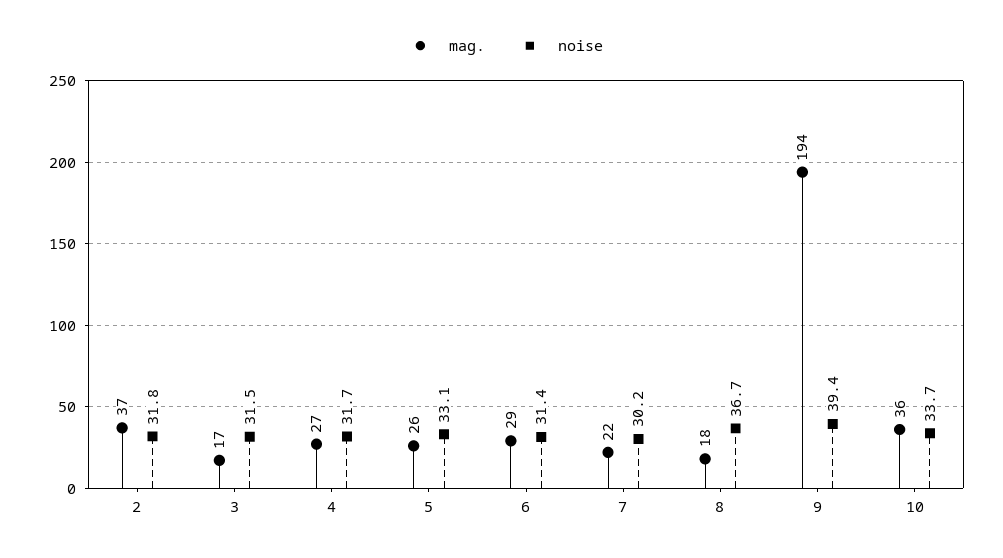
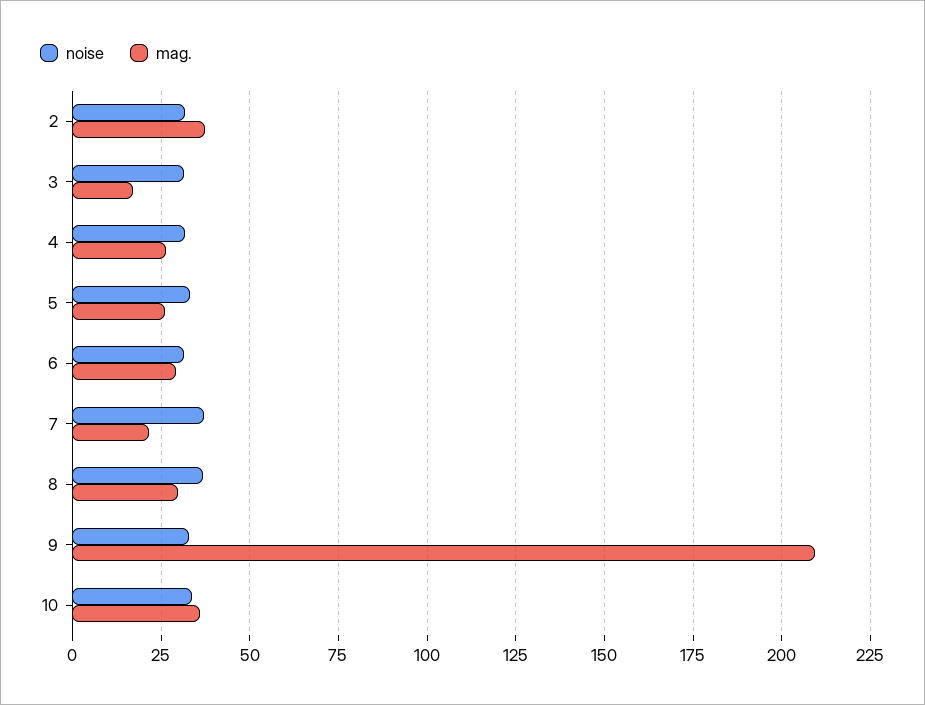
  {
    "mag.": {
      "2": 37,
      "3": 17,
      "4": 27,
      "5": 26,
      "6": 29,
      "7": 22,
-     "8": 18,
+     "8": 30,
-     "9": 194,
+     "9": 210,
      "10": 36
    },
    "noise": {
      "2": 31.8,
      "3": 31.5,
      "4": 31.7,
      "5": 33.1,
      "6": 31.4,
-     "7": 30.2,
+     "7": 37.5,
      "8": 36.7,
-     "9": 39.4,
+     "9": 32.5,
      "10": 33.7
    }
  }

